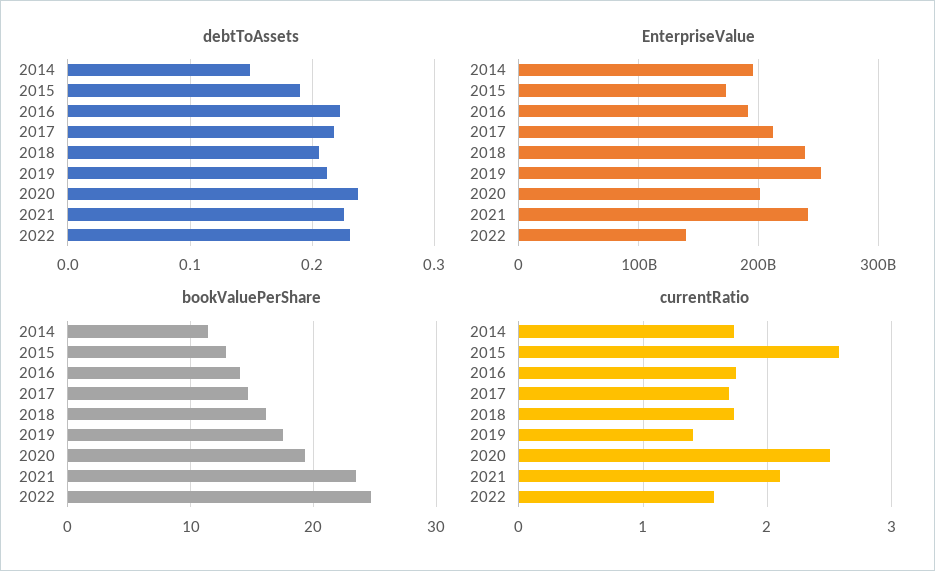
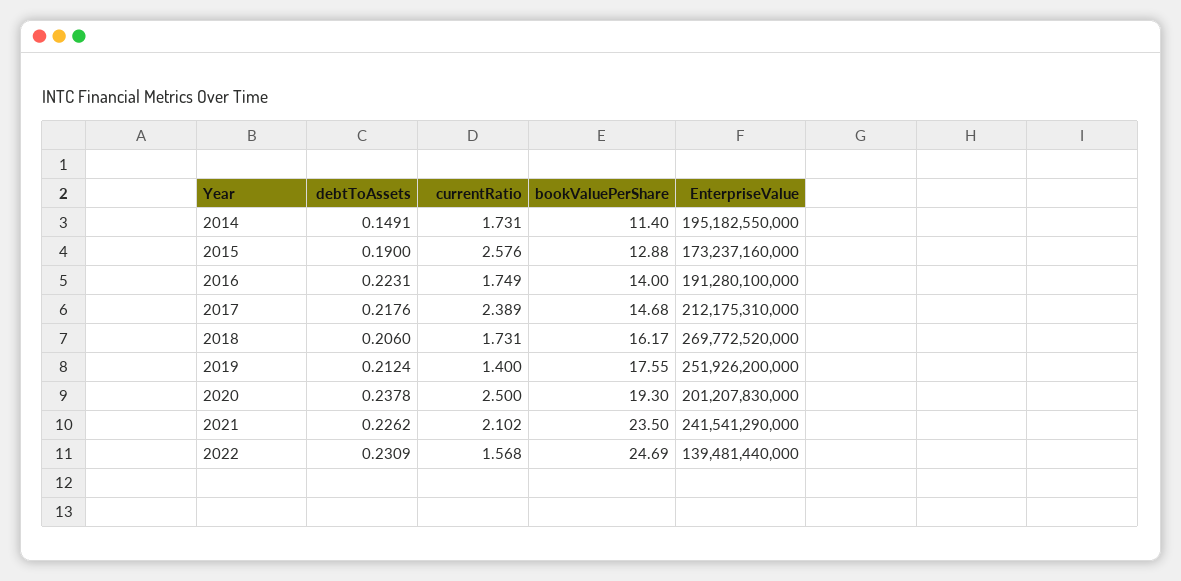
  {
    "debtToAssets": {
      "2014": 0.1491,
      "2015": 0.19,
      "2016": 0.2231,
      "2017": 0.2176,
      "2018": 0.206,
      "2019": 0.2124,
      "2020": 0.2378,
      "2021": 0.2262,
      "2022": 0.2309
    },
    "EnterpriseValue": {
      "2014": 195182550000,
      "2015": 173237160000,
      "2016": 191280100000,
      "2017": 212175310000,
-     "2018": 240000000000,
+     "2018": 269772520000,
      "2019": 251926200000,
      "2020": 201207830000,
      "2021": 241541290000,
      "2022": 139481440000
    },
    "bookValuePerShare": {
      "2014": 11.4,
      "2015": 12.88,
      "2016": 14,
      "2017": 14.68,
      "2018": 16.17,
      "2019": 17.55,
      "2020": 19.3,
      "2021": 23.5,
      "2022": 24.69
    },
    "currentRatio": {
      "2014": 1.731,
      "2015": 2.576,
      "2016": 1.749,
-     "2017": 1.7,
+     "2017": 2.389,
      "2018": 1.731,
      "2019": 1.4,
      "2020": 2.5,
      "2021": 2.102,
      "2022": 1.568
    }
  }

